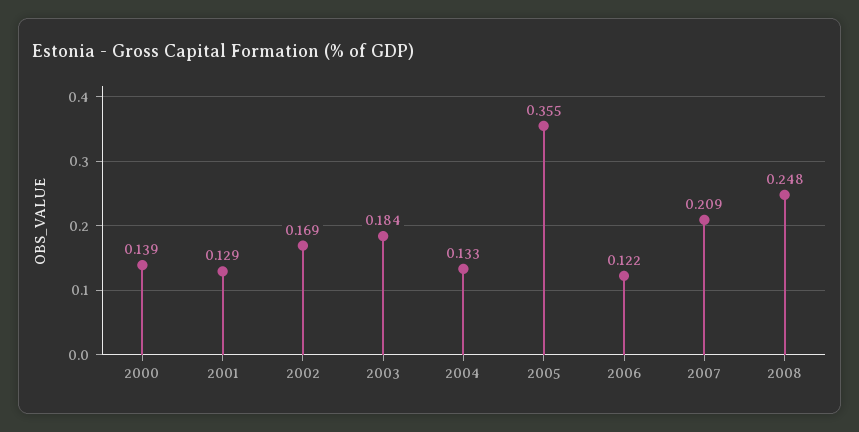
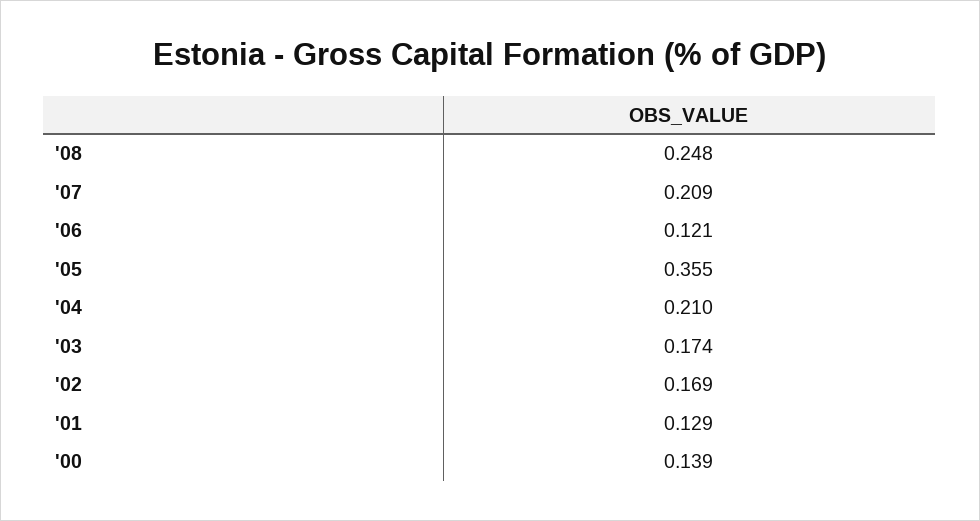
  {
    "2000": 0.139,
    "2001": 0.129,
    "2002": 0.169,
-   "2003": 0.184,
+   "2003": 0.174,
-   "2004": 0.133,
+   "2004": 0.21,
    "2005": 0.355,
-   "2006": 0.122,
+   "2006": 0.121,
    "2007": 0.209,
    "2008": 0.248
  }

